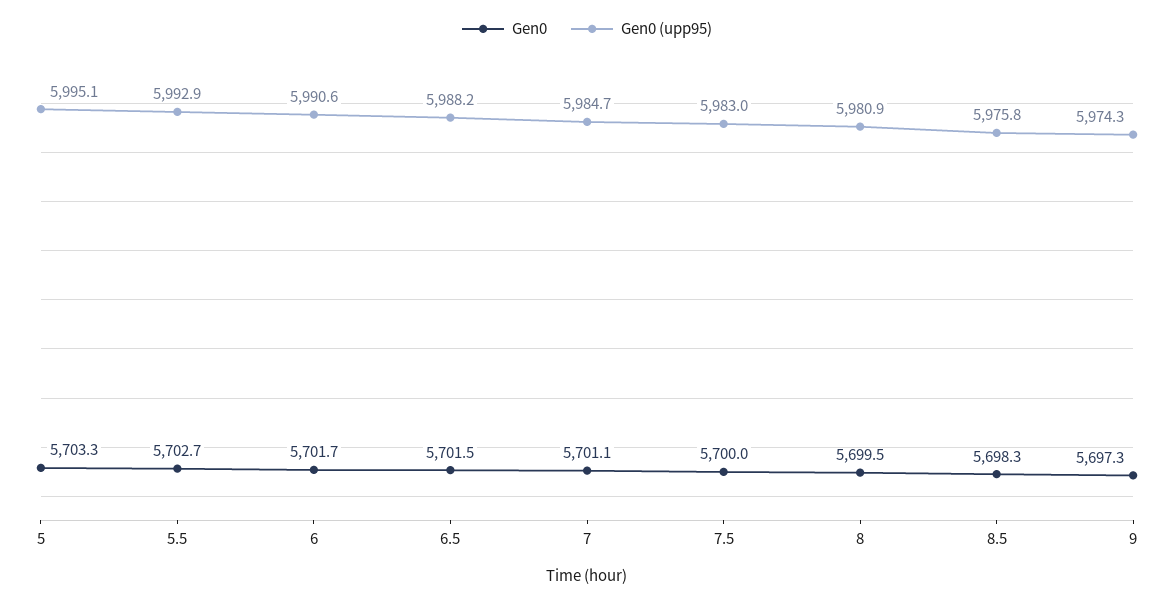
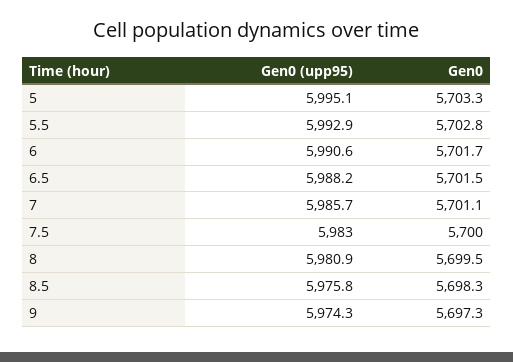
  {
    "Gen0": {
      "5": 5703.3,
-     "5.5": 5702.7,
+     "5.5": 5702.8,
      "6": 5701.7,
      "6.5": 5701.5,
      "7": 5701.1,
      "7.5": 5700,
      "8": 5699.5,
      "8.5": 5698.3,
      "9": 5697.3
    },
    "Gen0 (upp95)": {
      "5": 5995.1,
      "5.5": 5992.9,
      "6": 5990.6,
      "6.5": 5988.2,
-     "7": 5984.7,
+     "7": 5985.7,
      "7.5": 5983,
      "8": 5980.9,
      "8.5": 5975.8,
      "9": 5974.3
    }
  }

